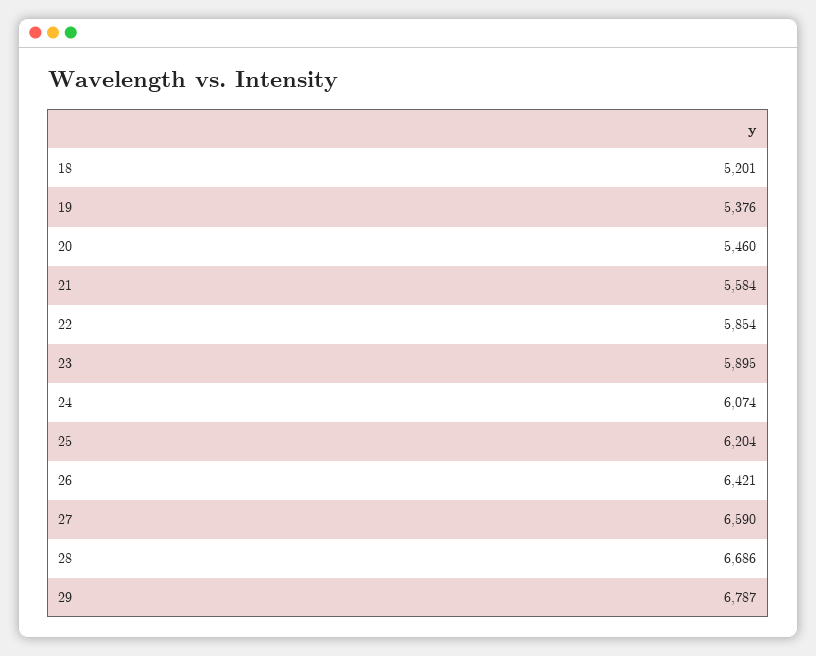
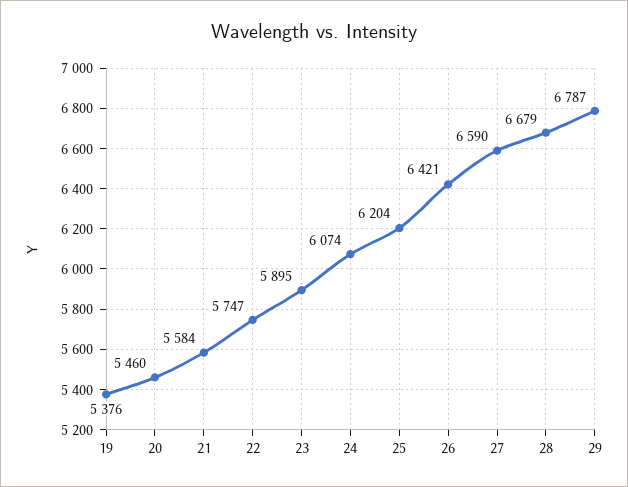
  {
-   "18": 5201,
    "19": 5376,
    "20": 5460,
    "21": 5584,
-   "22": 5854,
+   "22": 5747,
    "23": 5895,
    "24": 6074,
    "25": 6204,
    "26": 6421,
    "27": 6590,
-   "28": 6686,
+   "28": 6679,
    "29": 6787
  }

